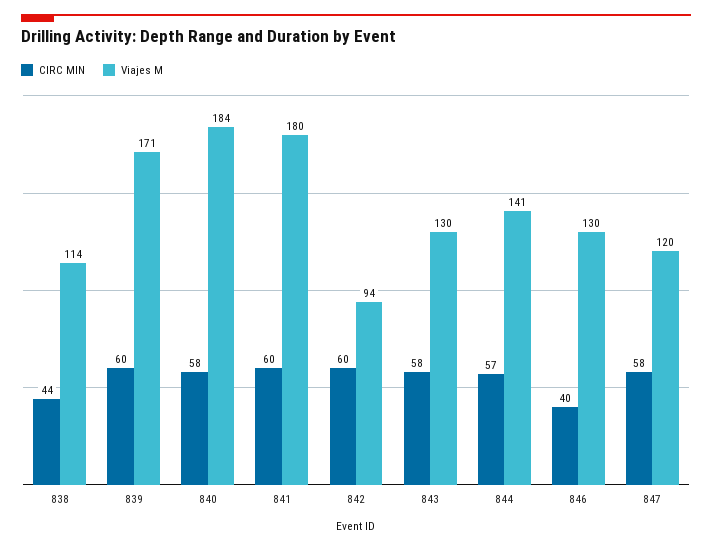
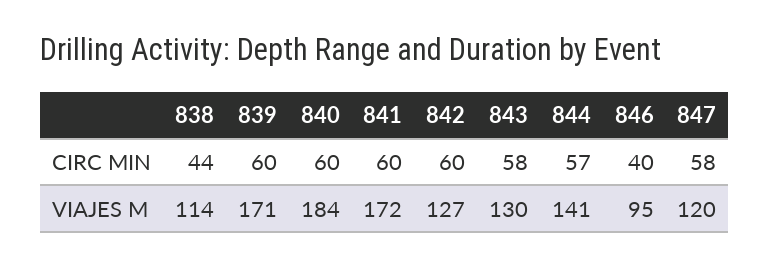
  {
    "CIRC MIN": {
      "838": 44,
      "839": 60,
-     "840": 58,
+     "840": 60,
      "841": 60,
      "842": 60,
      "843": 58,
      "844": 57,
      "846": 40,
      "847": 58
    },
    "Viajes M": {
      "838": 114,
      "839": 171,
      "840": 184,
-     "841": 180,
+     "841": 172,
-     "842": 94,
+     "842": 127,
      "843": 130,
      "844": 141,
-     "846": 130,
+     "846": 95,
      "847": 120
    }
  }

